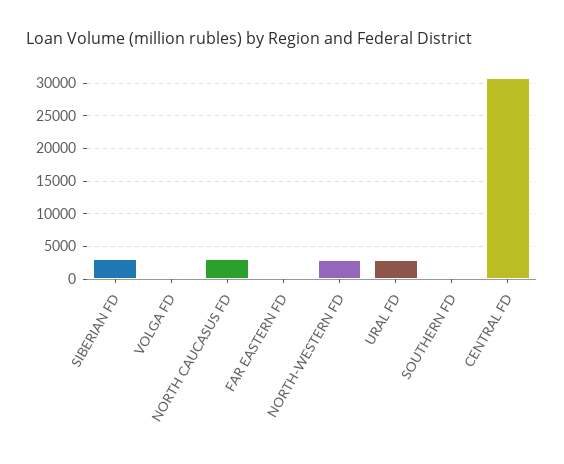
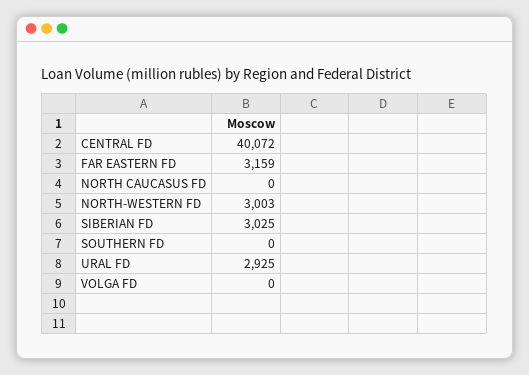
  {
    "SIBERIAN FD": 3025,
    "VOLGA FD": 0,
-   "NORTH CAUCASUS FD": 3000,
+   "NORTH CAUCASUS FD": 0,
-   "FAR EASTERN FD": 0,
+   "FAR EASTERN FD": 3159,
    "NORTH-WESTERN FD": 3003,
    "URAL FD": 2925,
    "SOUTHERN FD": 0,
-   "CENTRAL FD": 31000
+   "CENTRAL FD": 40072
  }

